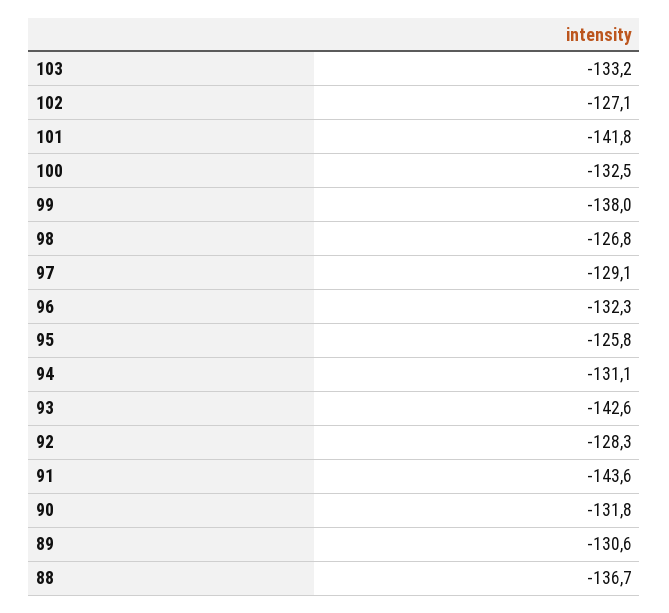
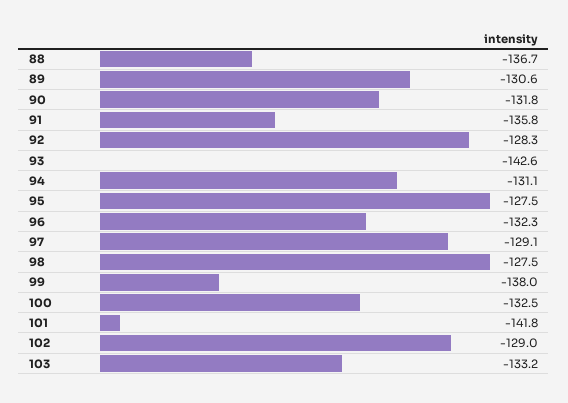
  {
    "103": -133.2,
-   "102": -127.1,
+   "102": -129,
    "101": -141.8,
    "100": -132.5,
    "99": -138,
-   "98": -126.8,
+   "98": -127.5,
    "97": -129.1,
    "96": -132.3,
-   "95": -125.8,
+   "95": -127.5,
    "94": -131.1,
    "93": -142.6,
    "92": -128.3,
-   "91": -143.6,
+   "91": -135.8,
    "90": -131.8,
    "89": -130.6,
    "88": -136.7
  }

